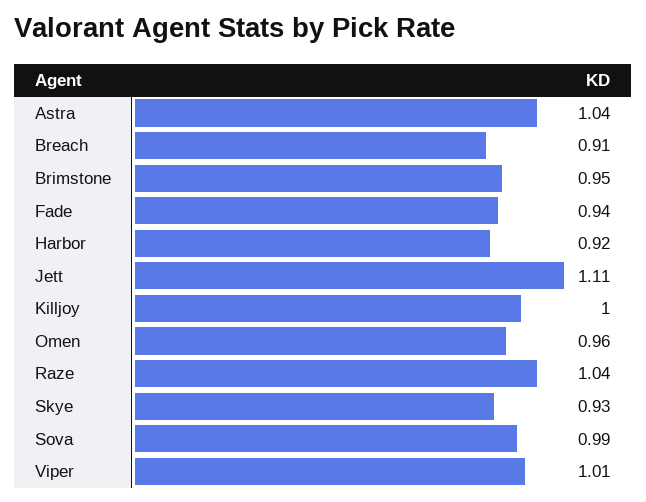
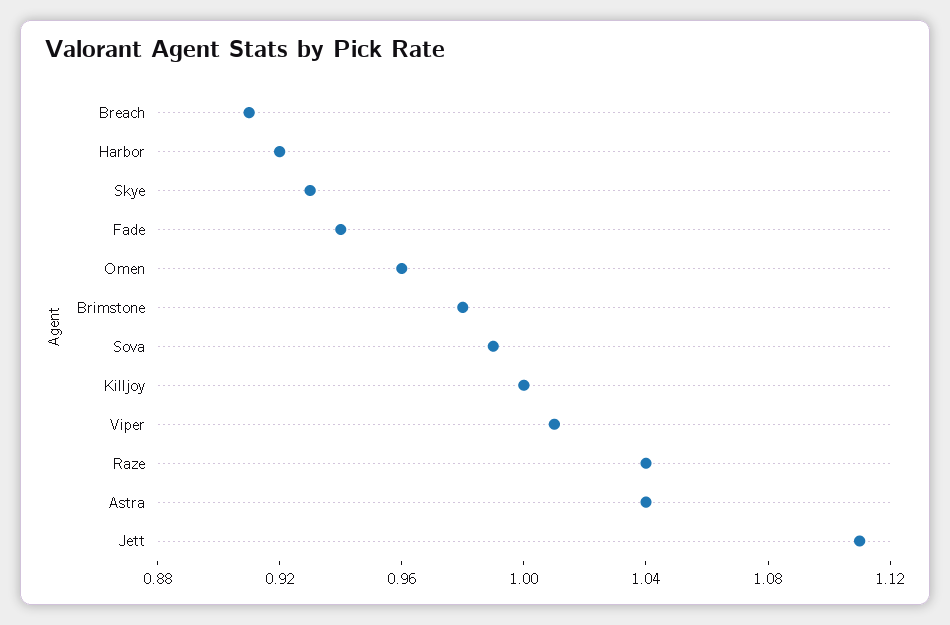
  {
    "Astra": 1.04,
    "Breach": 0.91,
-   "Brimstone": 0.95,
+   "Brimstone": 0.98,
    "Fade": 0.94,
    "Harbor": 0.92,
    "Jett": 1.11,
    "Killjoy": 1,
    "Omen": 0.96,
    "Raze": 1.04,
    "Skye": 0.93,
    "Sova": 0.99,
    "Viper": 1.01
  }

